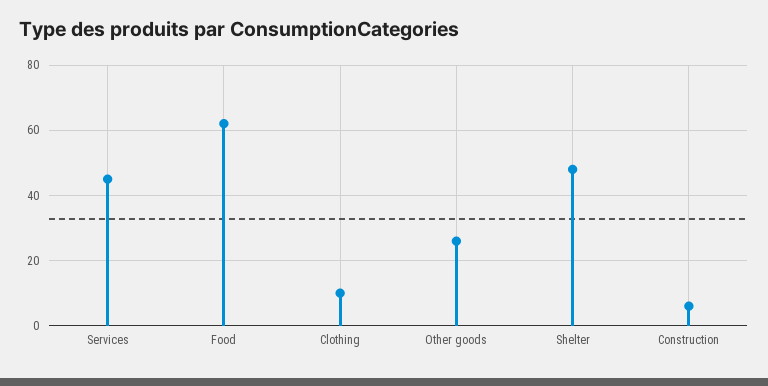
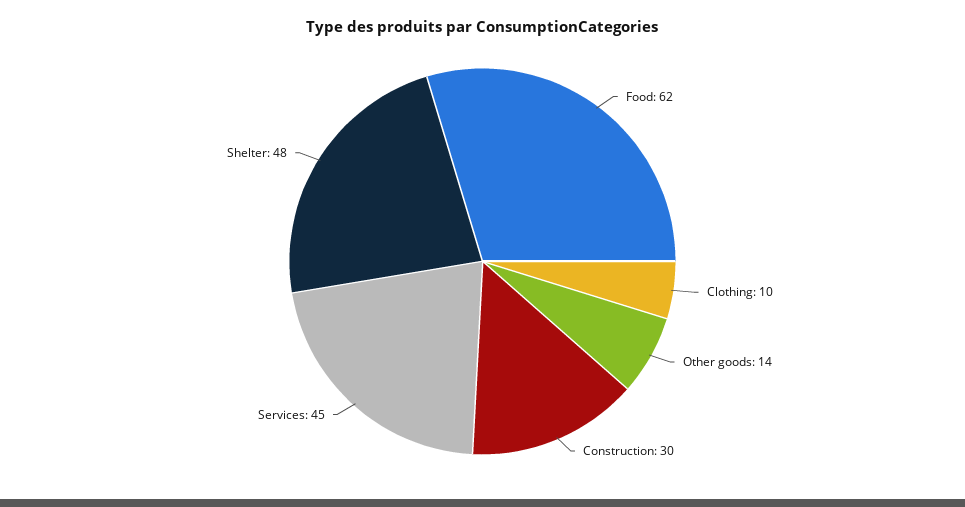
  {
    "Services": 45,
    "Food": 62,
    "Clothing": 10,
-   "Other goods": 25,
+   "Other goods": 14,
    "Shelter": 48,
-   "Construction": 5
+   "Construction": 30
  }

